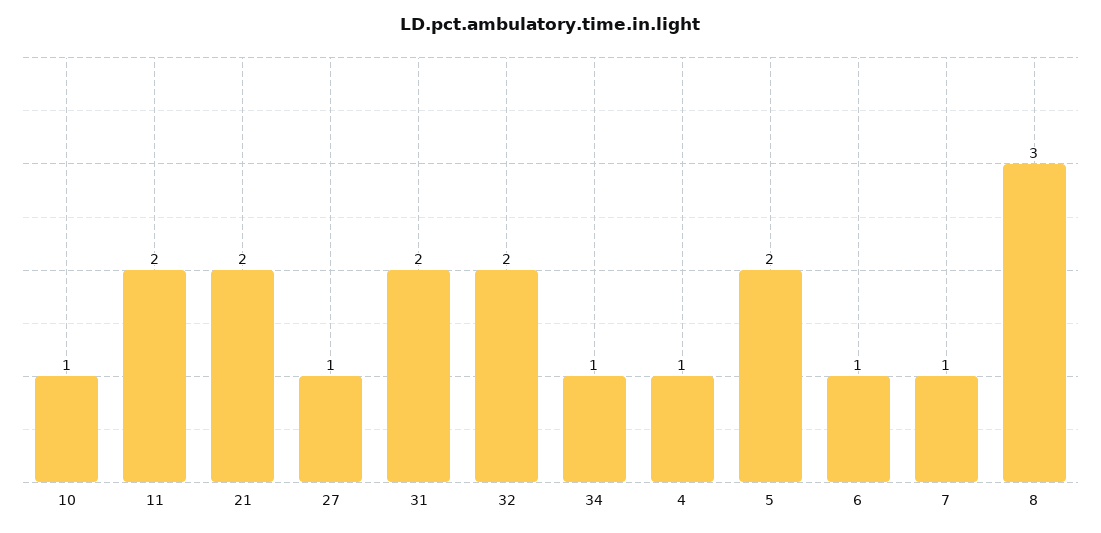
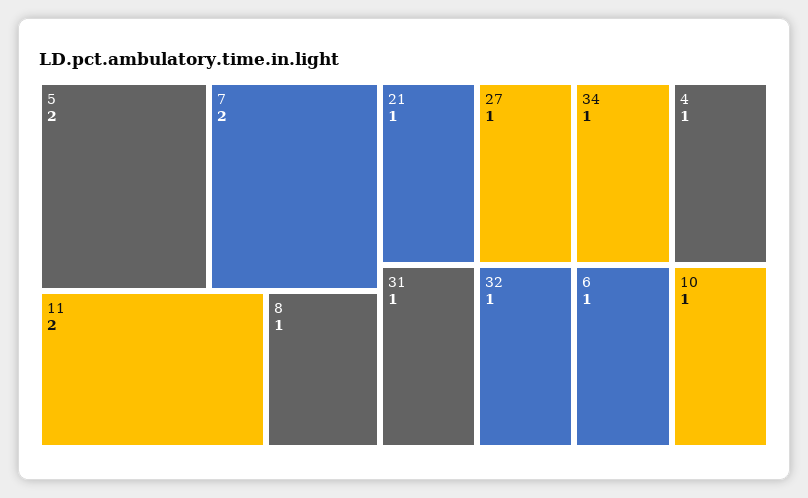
  {
    "10": 1,
    "11": 2,
-   "21": 2,
+   "21": 1,
    "27": 1,
-   "31": 2,
+   "31": 1,
-   "32": 2,
+   "32": 1,
    "34": 1,
    "4": 1,
    "5": 2,
    "6": 1,
-   "7": 1,
+   "7": 2,
-   "8": 3
+   "8": 1
  }

